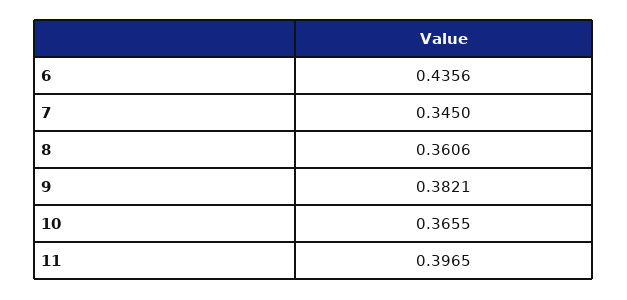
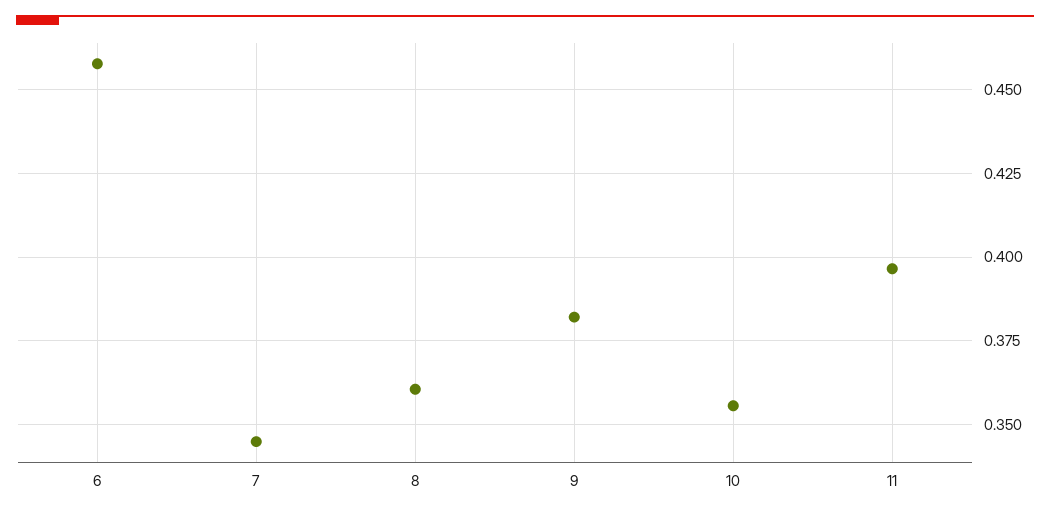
  {
-   "6": 0.4356,
+   "6": 0.4575,
    "7": 0.345,
    "8": 0.3606,
    "9": 0.3821,
-   "10": 0.3655,
+   "10": 0.355,
    "11": 0.3965
  }

